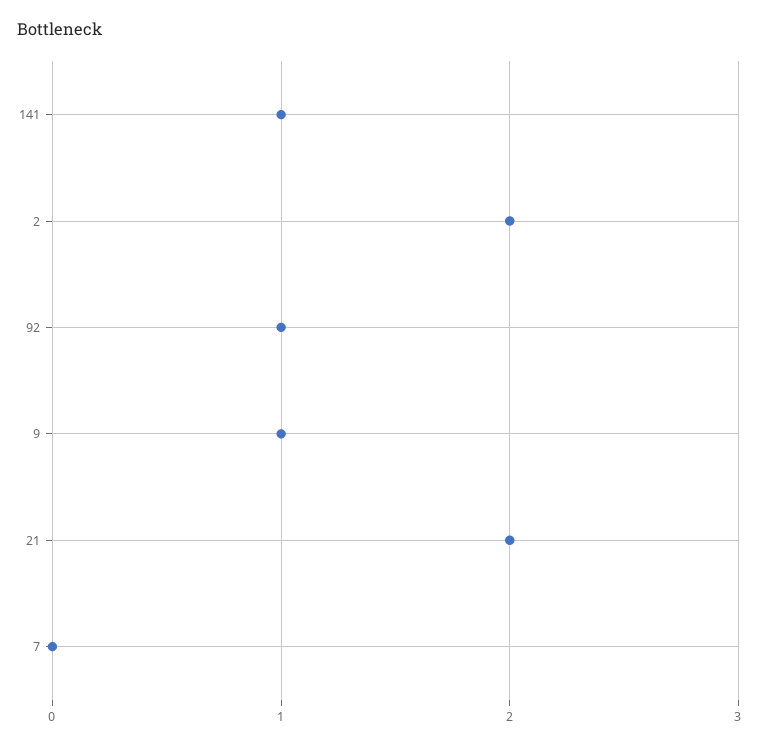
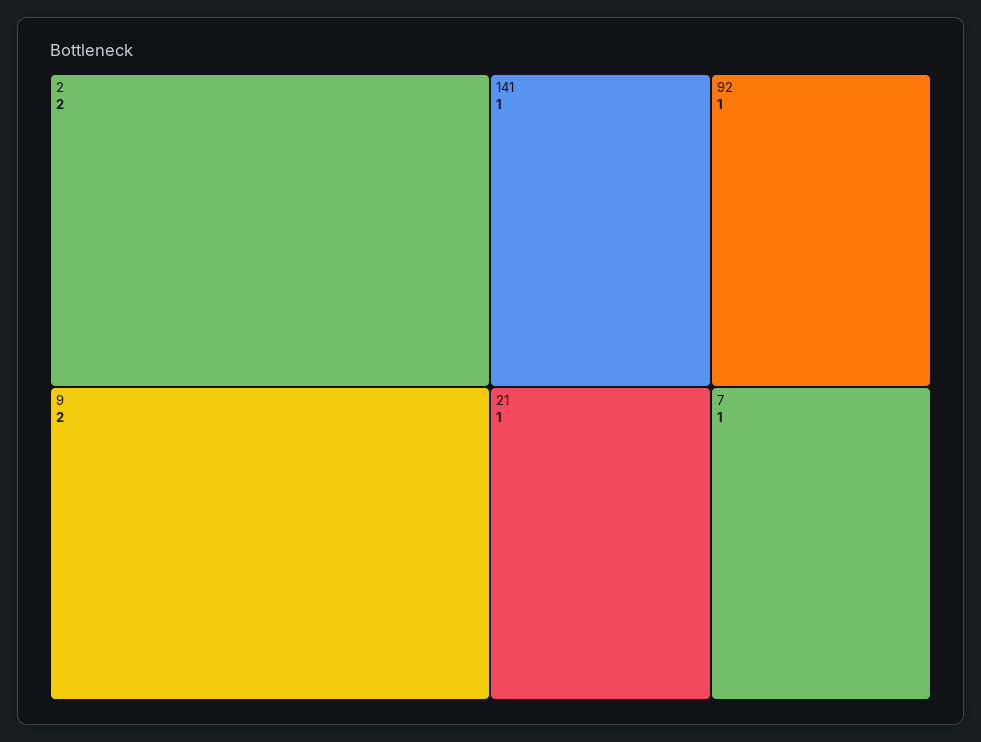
  {
    "141": 1,
    "2": 2,
    "92": 1,
-   "9": 1,
+   "9": 2,
-   "21": 2,
+   "21": 1,
-   "7": 0
+   "7": 1
  }

